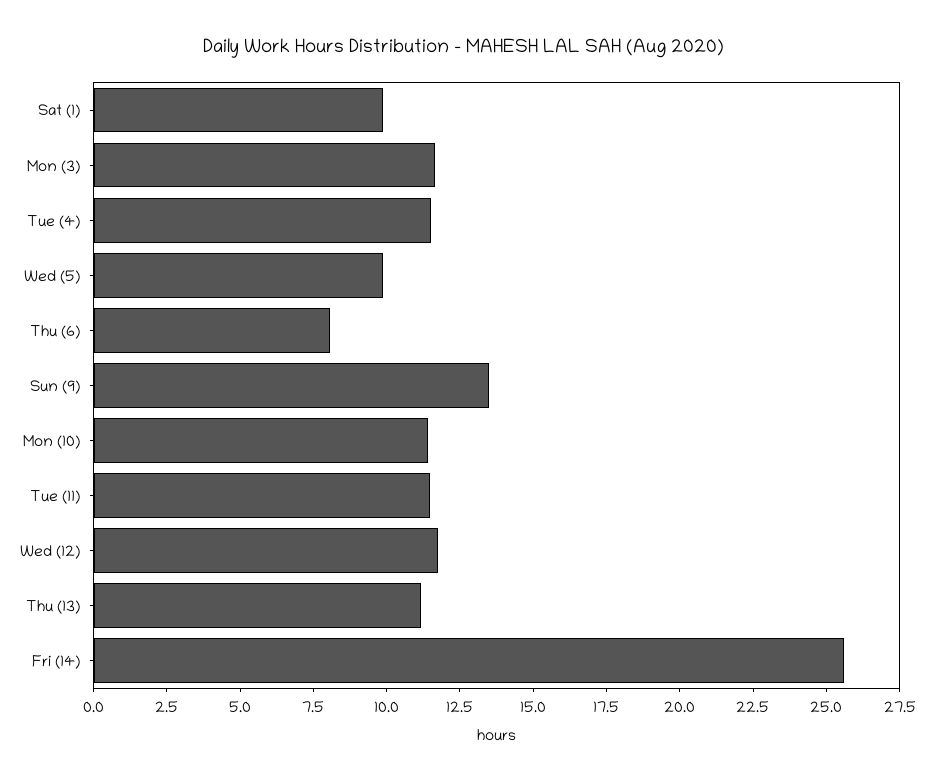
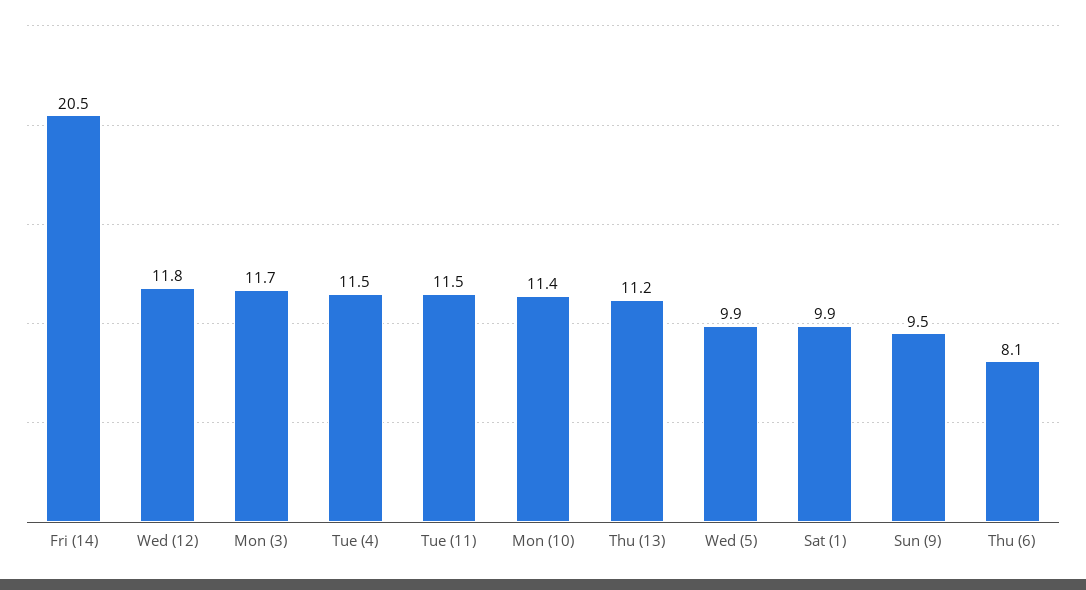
  {
    "Sat (1)": 9.9,
    "Mon (3)": 11.7,
    "Tue (4)": 11.5,
    "Wed (5)": 9.9,
    "Thu (6)": 8.1,
-   "Sun (9)": 13.5,
+   "Sun (9)": 9.5,
    "Mon (10)": 11.4,
    "Tue (11)": 11.5,
    "Wed (12)": 11.8,
    "Thu (13)": 11.2,
-   "Fri (14)": 25.5
+   "Fri (14)": 20.5
  }

